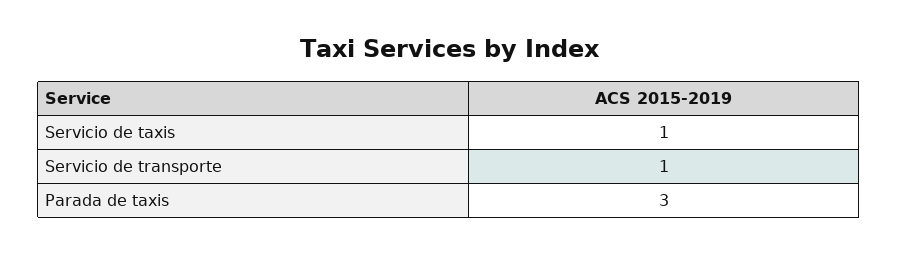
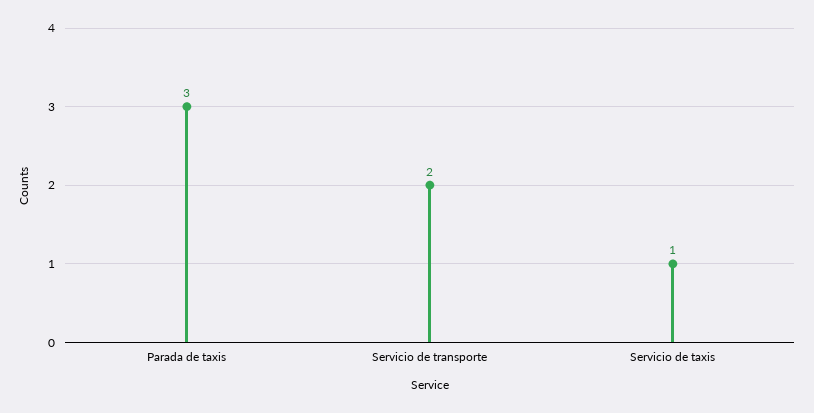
  {
    "Servicio de taxis": 1,
-   "Servicio de transporte": 1,
+   "Servicio de transporte": 2,
    "Parada de taxis": 3
  }

